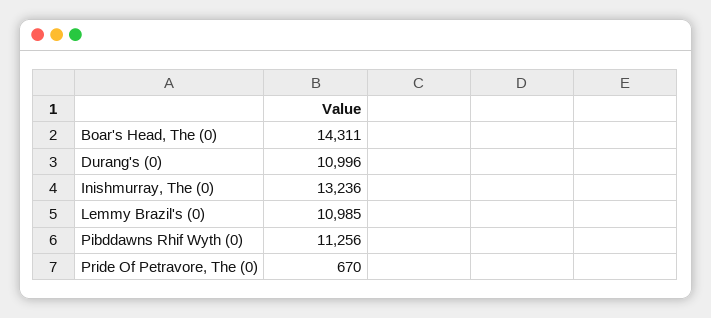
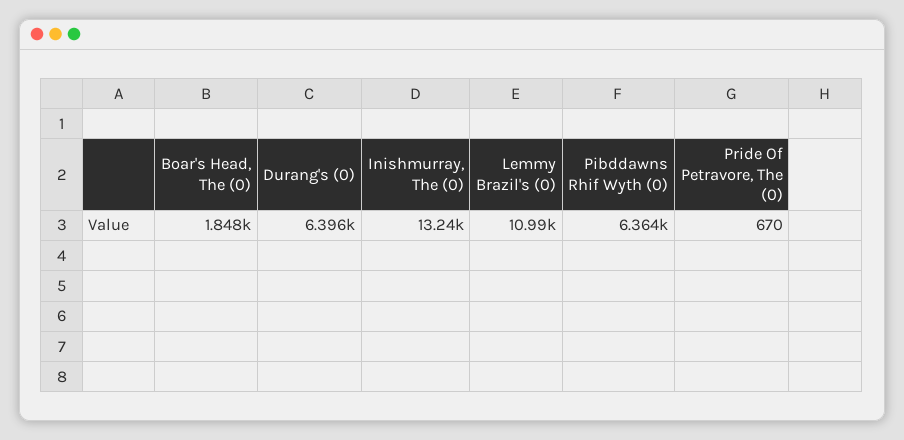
  {
-   "Boar's Head, The (0)": 14311,
+   "Boar's Head, The (0)": 1848,
-   "Durang's (0)": 10996,
+   "Durang's (0)": 6396,
    "Inishmurray, The (0)": 13236,
    "Lemmy Brazil's (0)": 10985,
-   "Pibddawns Rhif Wyth (0)": 11256,
+   "Pibddawns Rhif Wyth (0)": 6364,
    "Pride Of Petravore, The (0)": 670
  }

